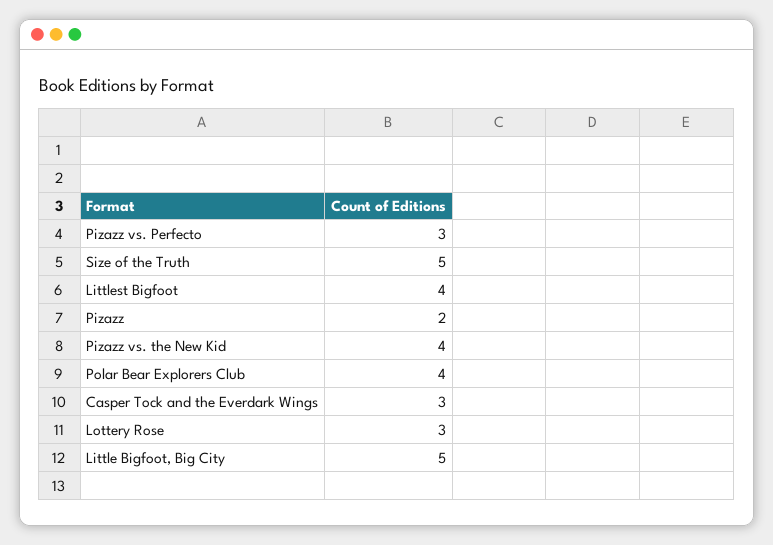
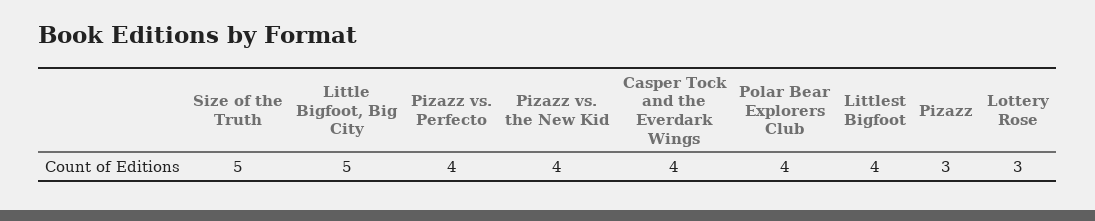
  {
-   "Pizazz vs. Perfecto": 3,
+   "Pizazz vs. Perfecto": 4,
    "Size of the Truth": 5,
    "Littlest Bigfoot": 4,
-   "Pizazz": 2,
+   "Pizazz": 3,
    "Pizazz vs. the New Kid": 4,
    "Polar Bear Explorers Club": 4,
-   "Casper Tock and the Everdark Wings": 3,
+   "Casper Tock and the Everdark Wings": 4,
    "Lottery Rose": 3,
    "Little Bigfoot, Big City": 5
  }

